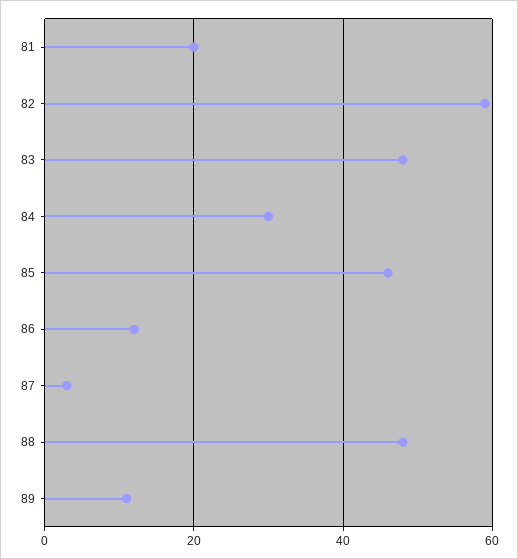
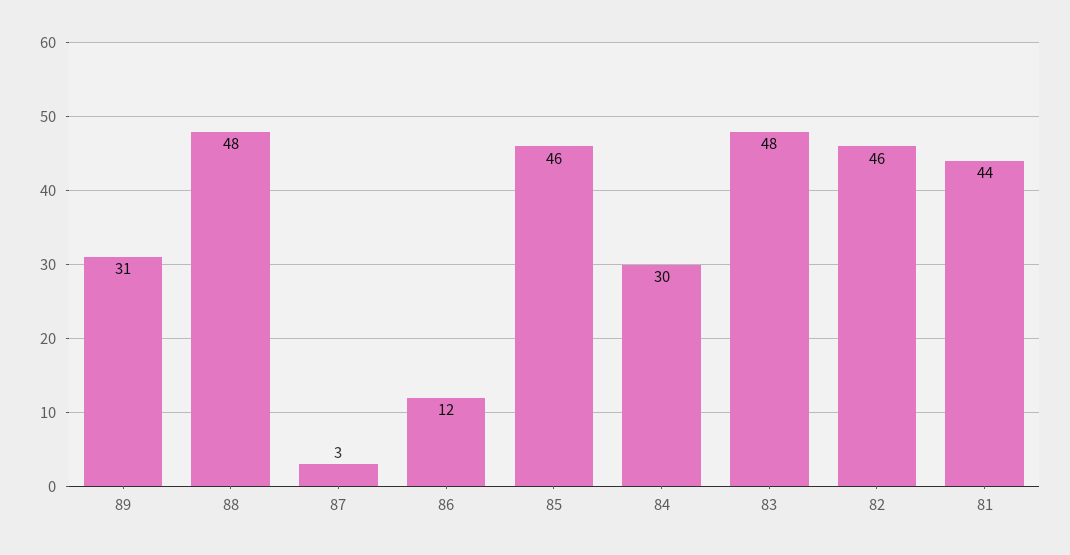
  {
-   "81": 20,
+   "81": 44,
-   "82": 60,
+   "82": 46,
    "83": 48,
    "84": 30,
    "85": 46,
    "86": 12,
    "87": 3,
    "88": 48,
-   "89": 10
+   "89": 31
  }

